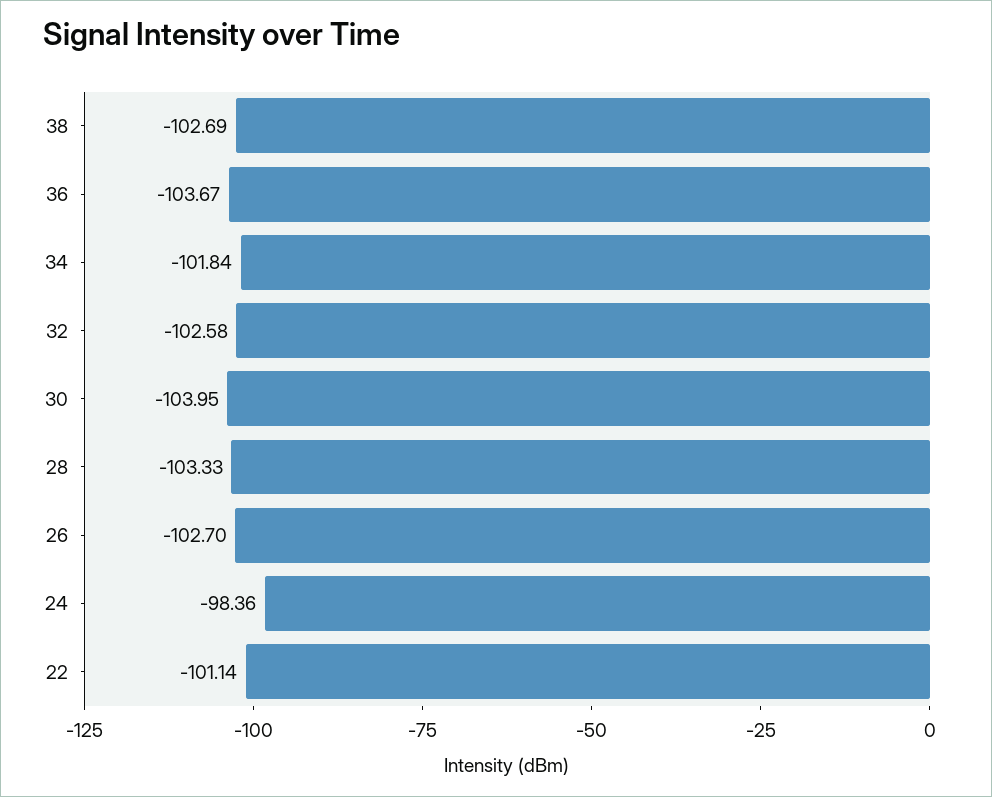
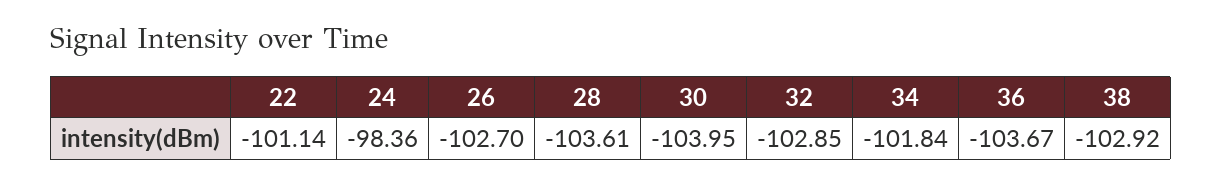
  {
-   "38": -102.69,
+   "38": -102.92,
    "36": -103.67,
    "34": -101.84,
-   "32": -102.58,
+   "32": -102.85,
    "30": -103.95,
-   "28": -103.33,
+   "28": -103.61,
    "26": -102.7,
    "24": -98.36,
    "22": -101.14
  }

